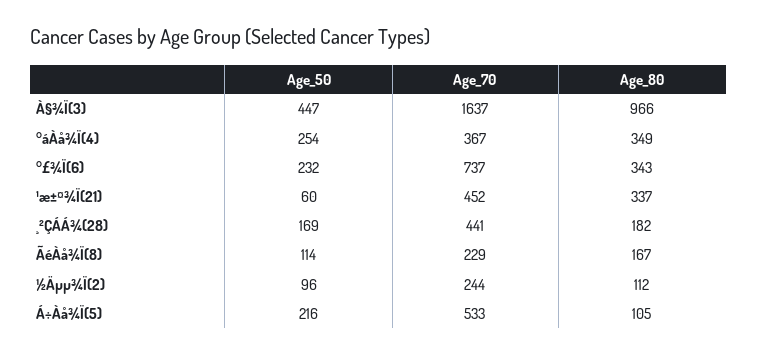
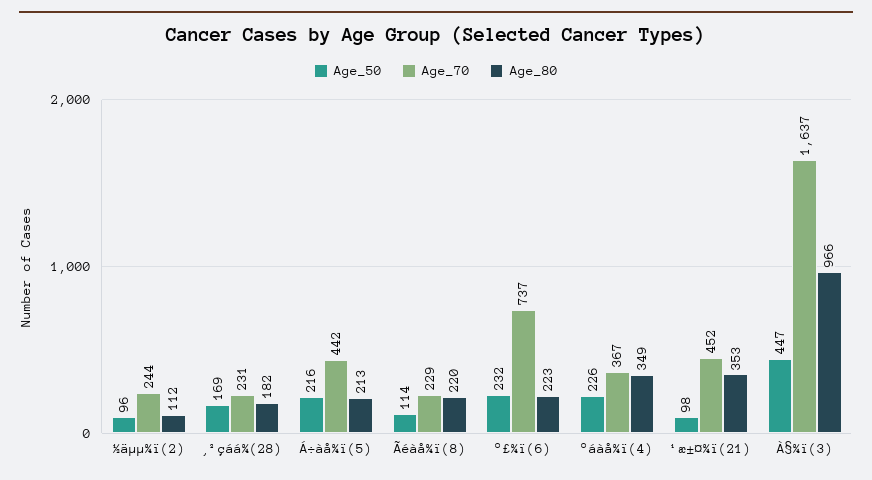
  {
    "Age_50": {
      "À§¾Ï(3)": 447,
-     "°áÀå¾Ï(4)": 254,
+     "°áÀå¾Ï(4)": 226,
      "°£¾Ï(6)": 232,
-     "¹æ±¤¾Ï(21)": 60,
+     "¹æ±¤¾Ï(21)": 98,
      "¸²ÇÁÁ¾(28)": 169,
      "ÃéÀå¾Ï(8)": 114,
      "½Äµµ¾Ï(2)": 96,
      "Á÷Àå¾Ï(5)": 216
    },
    "Age_70": {
      "À§¾Ï(3)": 1637,
      "°áÀå¾Ï(4)": 367,
      "°£¾Ï(6)": 737,
      "¹æ±¤¾Ï(21)": 452,
-     "¸²ÇÁÁ¾(28)": 441,
+     "¸²ÇÁÁ¾(28)": 231,
      "ÃéÀå¾Ï(8)": 229,
      "½Äµµ¾Ï(2)": 244,
-     "Á÷Àå¾Ï(5)": 533
+     "Á÷Àå¾Ï(5)": 442
    },
    "Age_80": {
      "À§¾Ï(3)": 966,
      "°áÀå¾Ï(4)": 349,
-     "°£¾Ï(6)": 343,
+     "°£¾Ï(6)": 223,
-     "¹æ±¤¾Ï(21)": 337,
+     "¹æ±¤¾Ï(21)": 353,
      "¸²ÇÁÁ¾(28)": 182,
-     "ÃéÀå¾Ï(8)": 167,
+     "ÃéÀå¾Ï(8)": 220,
      "½Äµµ¾Ï(2)": 112,
-     "Á÷Àå¾Ï(5)": 105
+     "Á÷Àå¾Ï(5)": 213
    }
  }

